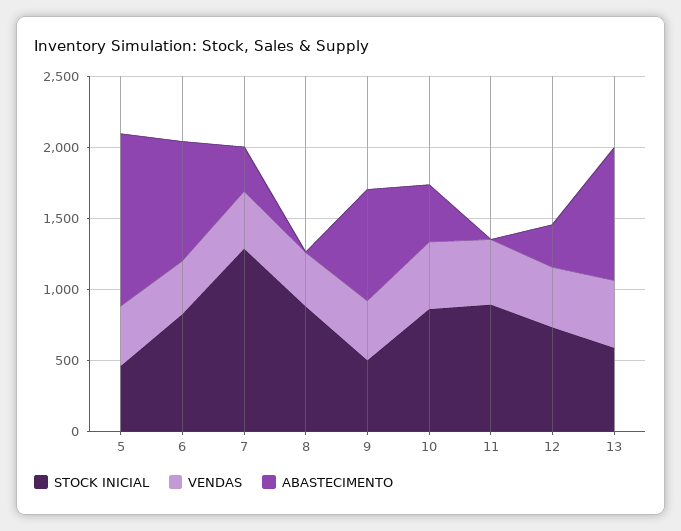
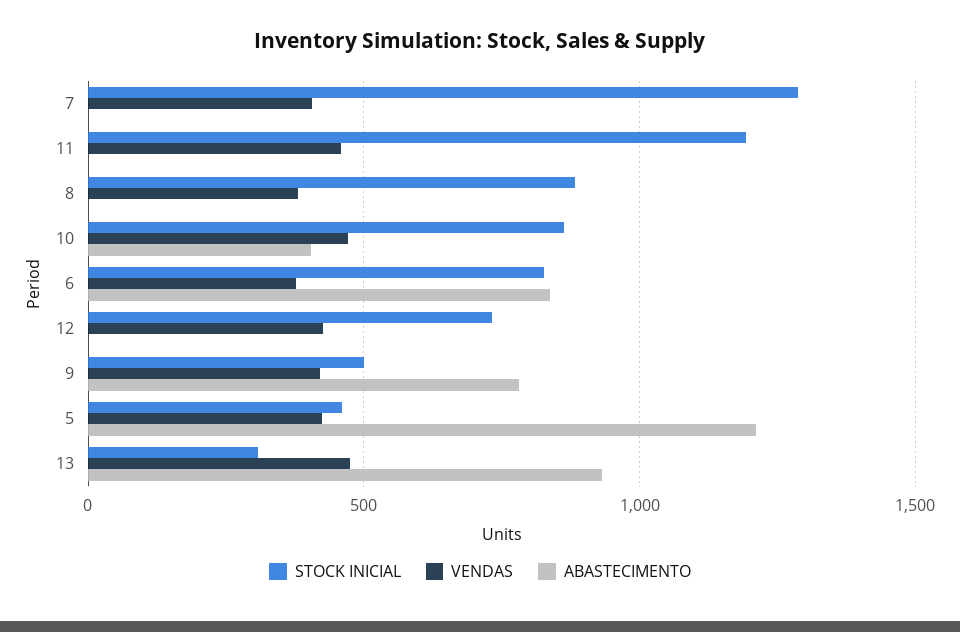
  {
    "STOCK INICIAL": {
      "5": 450,
      "6": 850,
      "7": 1300,
      "8": 900,
      "9": 500,
      "10": 850,
-     "11": 900,
+     "11": 1200,
      "12": 750,
-     "13": 600
+     "13": 300
    },
    "VENDAS": {
      "5": 400,
      "6": 400,
      "7": 400,
      "8": 400,
      "9": 400,
      "10": 450,
      "11": 450,
      "12": 450,
      "13": 500
    },
    "ABASTECIMENTO": {
      "5": 1200,
      "6": 850,
-     "7": 300,
+     "7": 0,
      "8": 0,
      "9": 800,
      "10": 400,
      "11": 0,
-     "12": 300,
+     "12": 0,
      "13": 950
    }
  }

